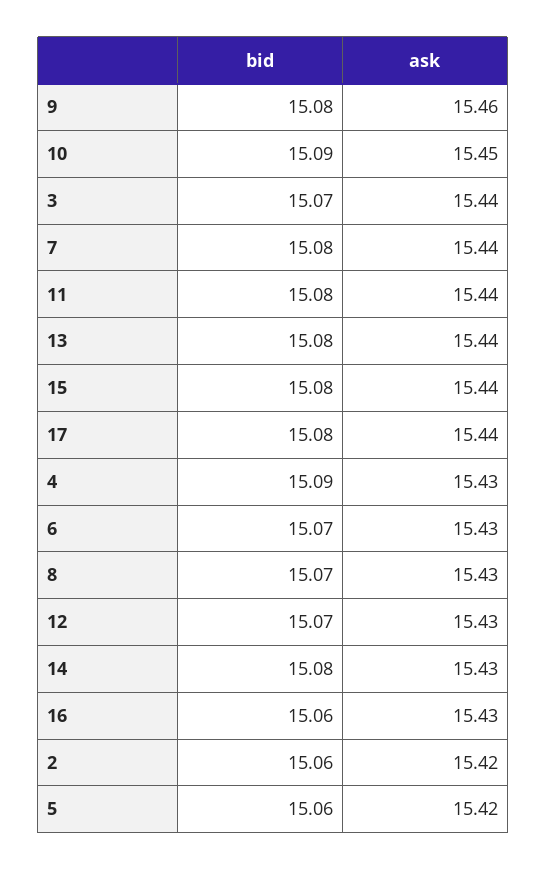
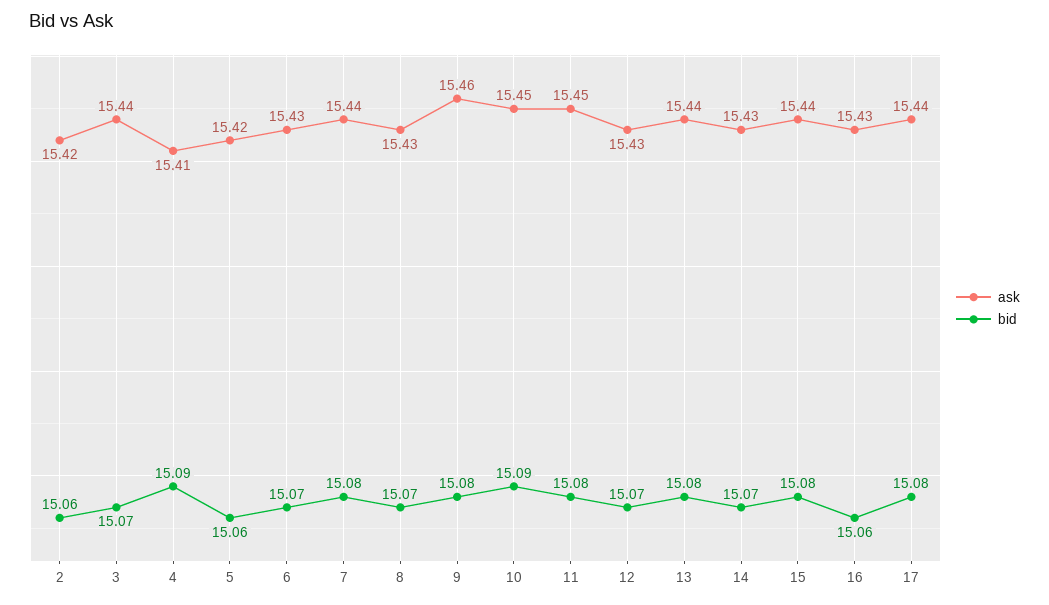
  {
    "bid": {
      "9": 15.08,
      "10": 15.09,
      "3": 15.07,
      "7": 15.08,
      "11": 15.08,
      "13": 15.08,
      "15": 15.08,
      "17": 15.08,
      "4": 15.09,
      "6": 15.07,
      "8": 15.07,
      "12": 15.07,
-     "14": 15.08,
+     "14": 15.07,
      "16": 15.06,
      "2": 15.06,
      "5": 15.06
    },
    "ask": {
      "9": 15.46,
      "10": 15.45,
      "3": 15.44,
      "7": 15.44,
-     "11": 15.44,
+     "11": 15.45,
      "13": 15.44,
      "15": 15.44,
      "17": 15.44,
-     "4": 15.43,
+     "4": 15.41,
      "6": 15.43,
      "8": 15.43,
      "12": 15.43,
      "14": 15.43,
      "16": 15.43,
      "2": 15.42,
      "5": 15.42
    }
  }

